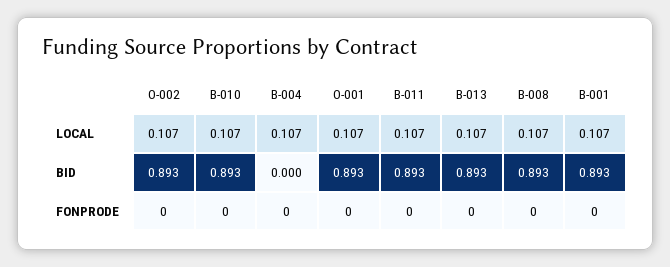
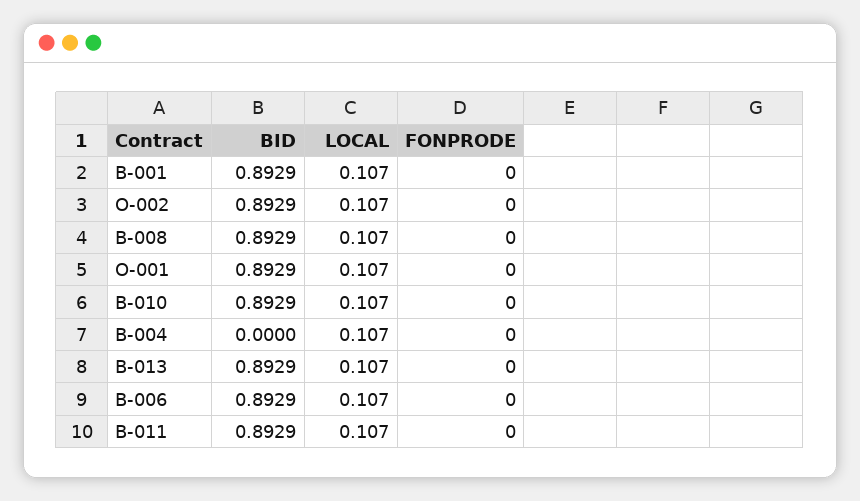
  {
    "O-002": {
      "LOCAL": 0.107,
      "BID": 0.8929,
      "FONPRODE": 0
    },
    "B-010": {
      "LOCAL": 0.107,
      "BID": 0.8929,
      "FONPRODE": 0
    },
    "B-004": {
      "LOCAL": 0.107,
      "BID": 0,
      "FONPRODE": 0
    },
    "O-001": {
      "LOCAL": 0.107,
      "BID": 0.8929,
      "FONPRODE": 0
    },
    "B-011": {
      "LOCAL": 0.107,
      "BID": 0.8929,
      "FONPRODE": 0
    },
    "B-013": {
      "LOCAL": 0.107,
      "BID": 0.8929,
      "FONPRODE": 0
    },
    "B-008": {
      "LOCAL": 0.107,
      "BID": 0.8929,
      "FONPRODE": 0
    },
    "B-001": {
      "LOCAL": 0.107,
      "BID": 0.8929,
      "FONPRODE": 0
-   }
+   },
+   "B-006": {
+     "BID": 0.8929,
+     "LOCAL": 0.107,
+     "FONPRODE": 0
+   }
  }

